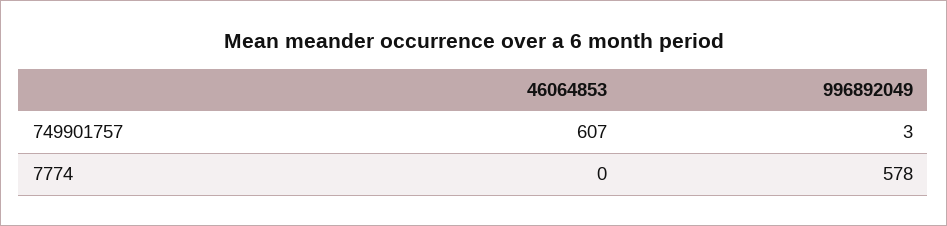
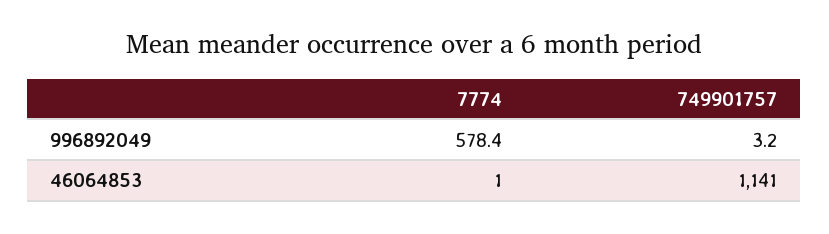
  {
    "46064853": {
-     "749901757": 607,
+     "749901757": 1141,
-     "7774": 0
+     "7774": 1
    },
    "996892049": {
      "749901757": 3.2,
      "7774": 578.4
    }
  }

